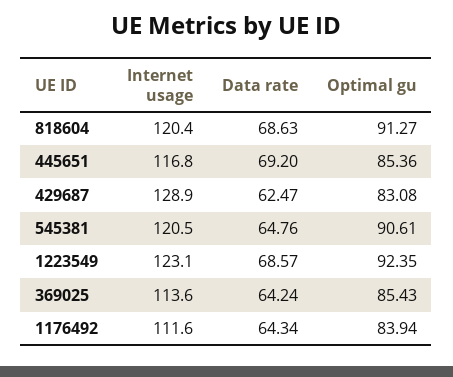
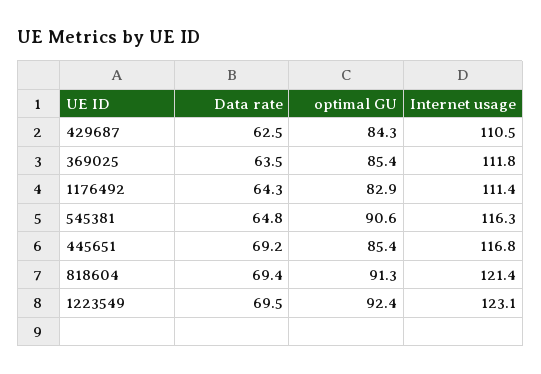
  {
    "Internet usage": {
-     "818604": 120.4,
+     "818604": 121.4,
      "445651": 116.8,
-     "429687": 128.9,
+     "429687": 110.5,
-     "545381": 120.5,
+     "545381": 116.3,
      "1223549": 123.1,
-     "369025": 113.6,
+     "369025": 111.8,
-     "1176492": 111.6
+     "1176492": 111.4
    },
    "Data rate": {
-     "818604": 68.63,
+     "818604": 69.4,
      "445651": 69.2,
      "429687": 62.47,
      "545381": 64.76,
-     "1223549": 68.57,
+     "1223549": 69.5,
-     "369025": 64.24,
+     "369025": 63.5,
      "1176492": 64.34
    },
    "Optimal gu": {
      "818604": 91.27,
      "445651": 85.36,
-     "429687": 83.08,
+     "429687": 84.3,
      "545381": 90.61,
      "1223549": 92.35,
      "369025": 85.43,
-     "1176492": 83.94
+     "1176492": 82.9
    }
  }

